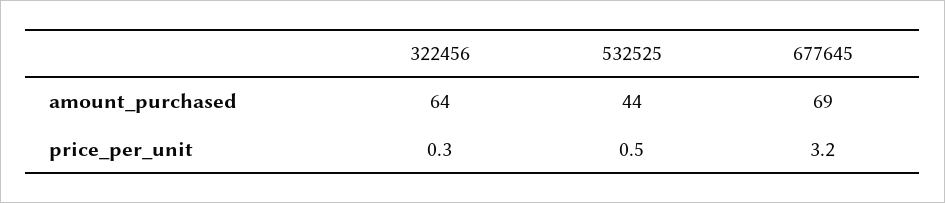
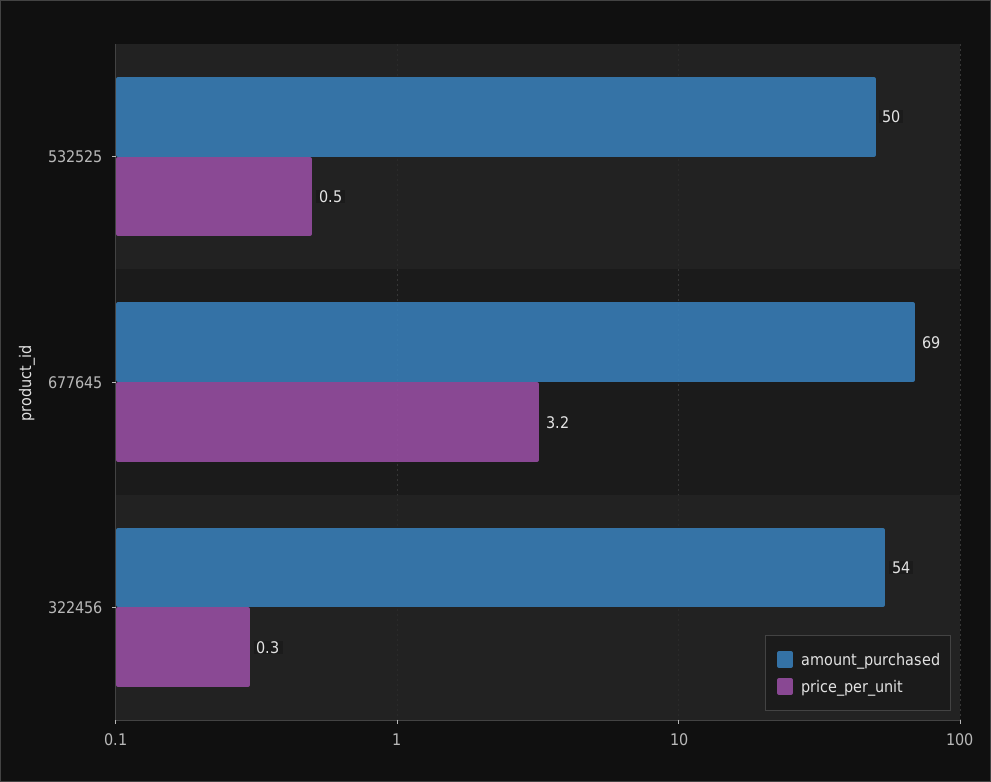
  {
    "amount_purchased": {
-     "322456": 64,
+     "322456": 54,
-     "532525": 44,
+     "532525": 50,
      "677645": 69
    },
    "price_per_unit": {
      "322456": 0.3,
      "532525": 0.5,
      "677645": 3.2
    }
  }

